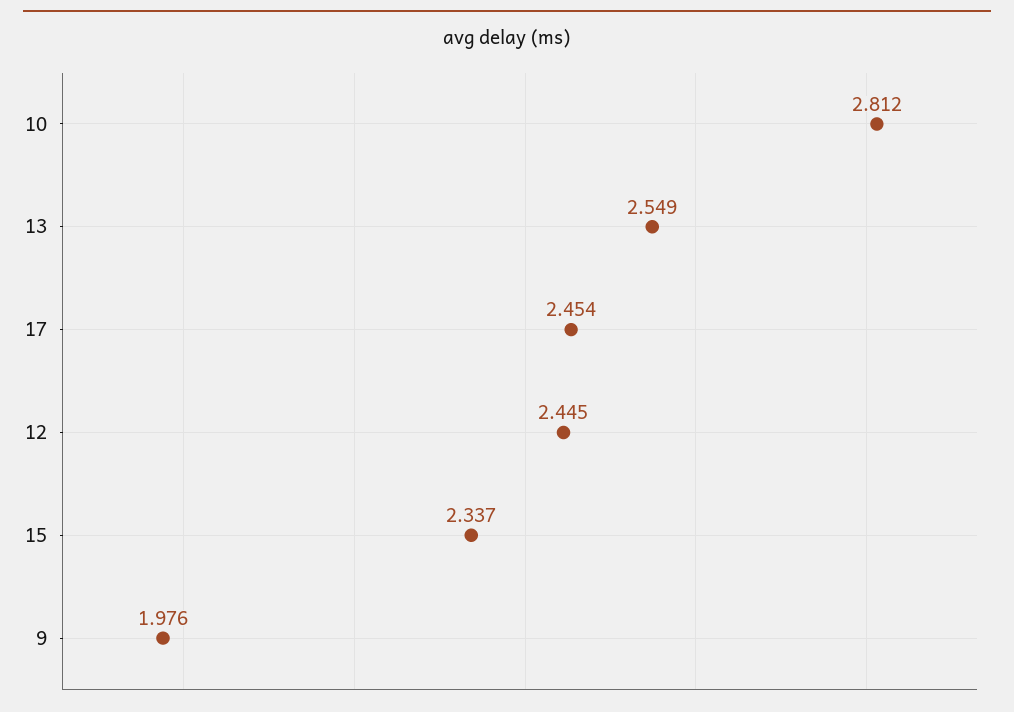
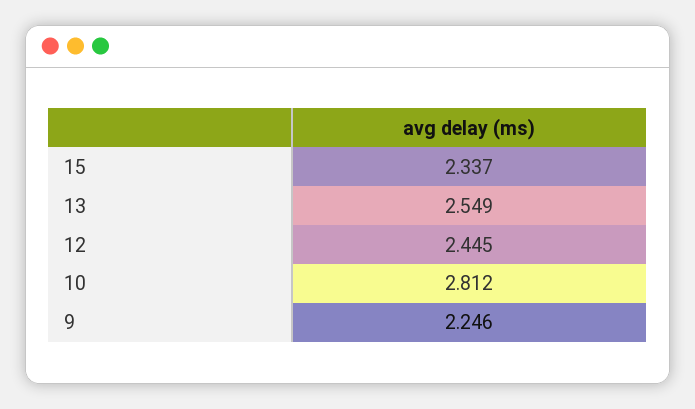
  {
    "10": 2.812,
    "13": 2.549,
-   "17": 2.454,
    "12": 2.445,
    "15": 2.337,
-   "9": 1.976
+   "9": 2.246
  }

